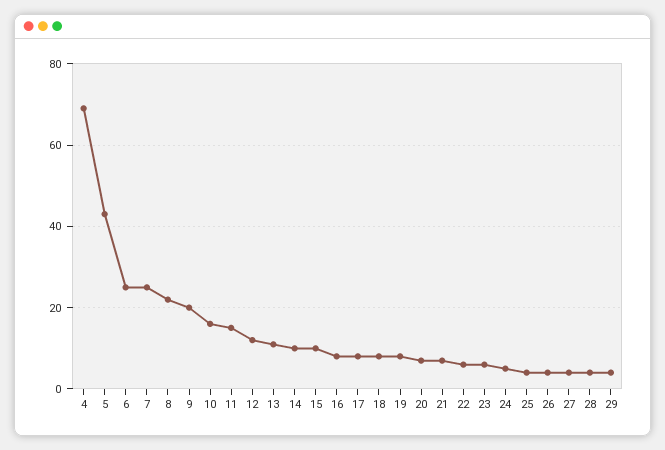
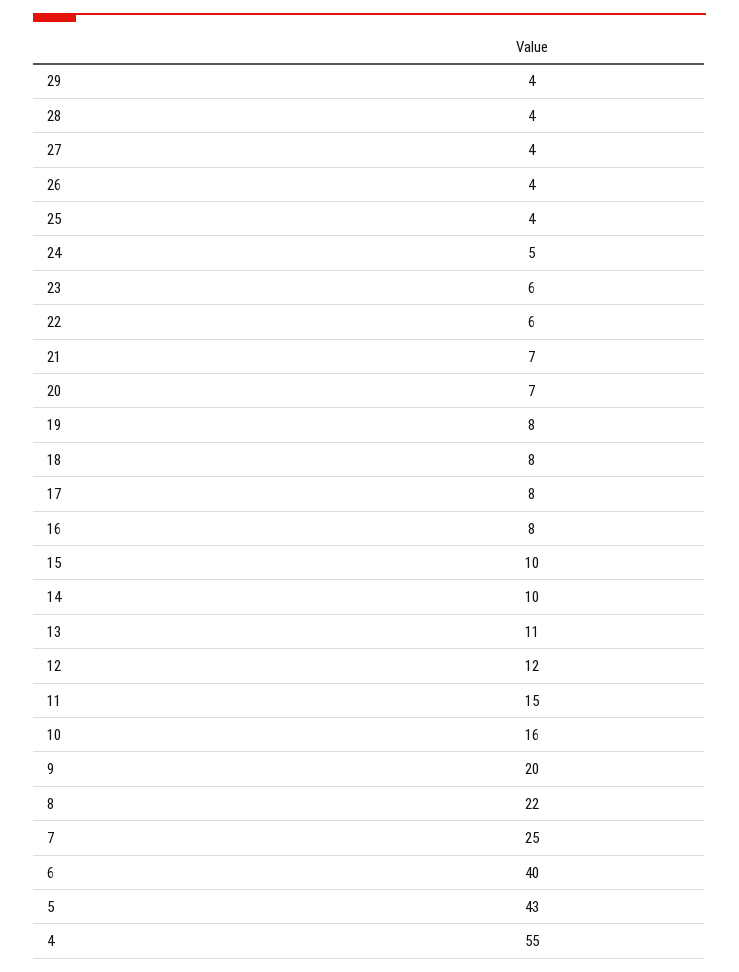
  {
-   "4": 70,
+   "4": 55,
    "5": 43,
-   "6": 25,
+   "6": 40,
    "7": 25,
    "8": 22,
    "9": 20,
    "10": 16,
    "11": 15,
    "12": 12,
    "13": 11,
    "14": 10,
    "15": 10,
    "16": 8,
    "17": 8,
    "18": 8,
    "19": 8,
    "20": 7,
    "21": 7,
    "22": 6,
    "23": 6,
    "24": 5,
    "25": 4,
    "26": 4,
    "27": 4,
    "28": 4,
    "29": 4
  }

